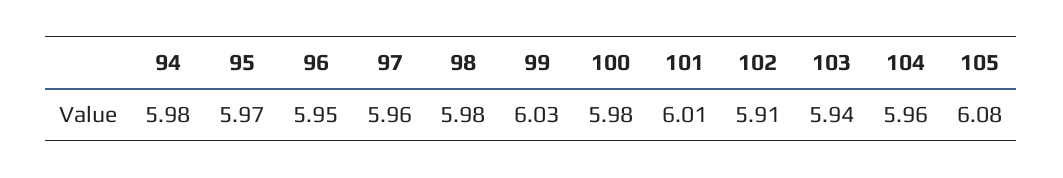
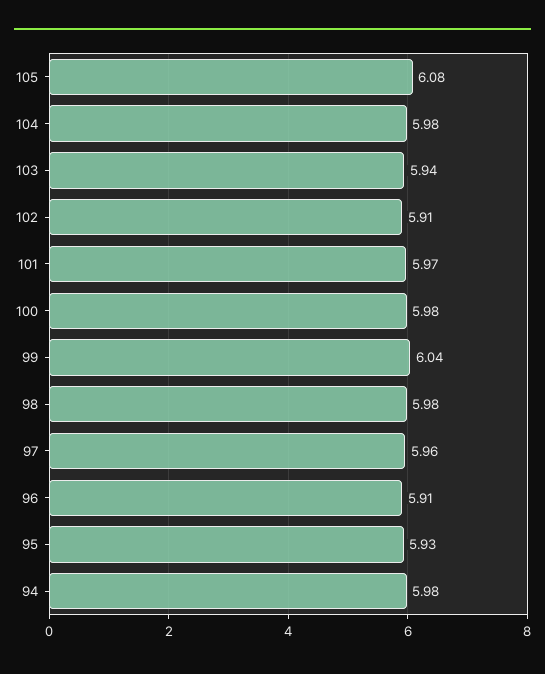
  {
    "94": 5.98,
-   "95": 5.97,
+   "95": 5.93,
-   "96": 5.95,
+   "96": 5.91,
    "97": 5.96,
    "98": 5.98,
-   "99": 6.03,
+   "99": 6.04,
    "100": 5.98,
-   "101": 6.01,
+   "101": 5.97,
    "102": 5.91,
    "103": 5.94,
-   "104": 5.96,
+   "104": 5.98,
    "105": 6.08
  }

